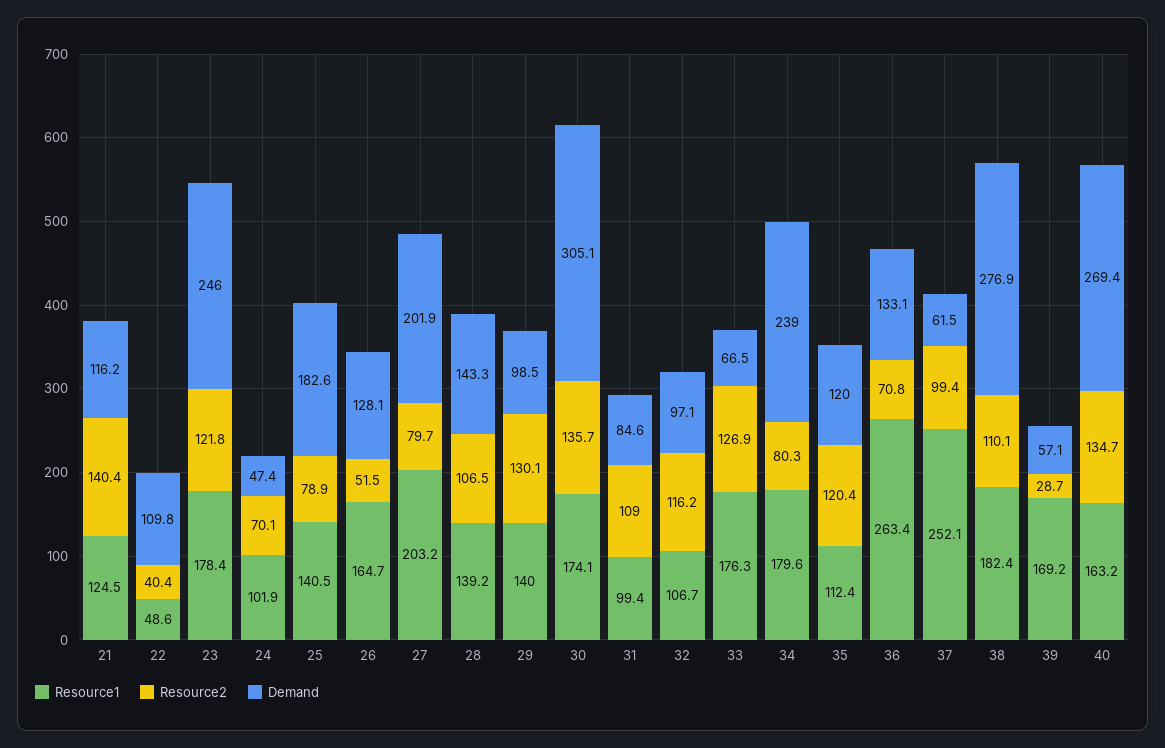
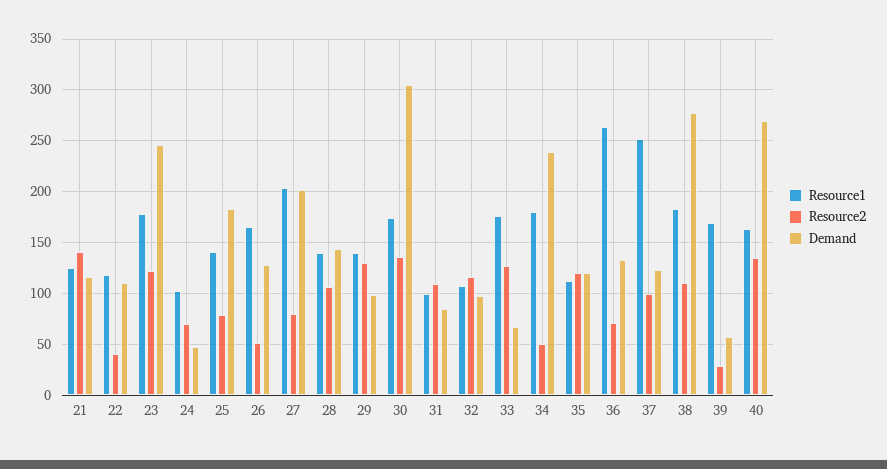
  {
    "Resource1": {
      "21": 124.5,
-     "22": 48.6,
+     "22": 120,
      "23": 178.4,
      "24": 101.9,
      "25": 140.5,
      "26": 164.7,
      "27": 203.2,
      "28": 139.2,
      "29": 140,
      "30": 174.1,
      "31": 99.4,
      "32": 106.7,
      "33": 176.3,
      "34": 179.6,
      "35": 112.4,
      "36": 263.4,
      "37": 252.1,
      "38": 182.4,
      "39": 169.2,
      "40": 163.2
    },
    "Resource2": {
      "21": 140.4,
      "22": 40.4,
      "23": 121.8,
      "24": 70.1,
      "25": 78.9,
      "26": 51.5,
      "27": 79.7,
      "28": 106.5,
      "29": 130.1,
      "30": 135.7,
      "31": 109,
      "32": 116.2,
      "33": 126.9,
-     "34": 80.3,
+     "34": 50,
      "35": 120.4,
      "36": 70.8,
      "37": 99.4,
      "38": 110.1,
      "39": 28.7,
      "40": 134.7
    },
    "Demand": {
      "21": 116.2,
      "22": 109.8,
      "23": 246,
      "24": 47.4,
      "25": 182.6,
      "26": 128.1,
      "27": 201.9,
      "28": 143.3,
      "29": 98.5,
      "30": 305.1,
      "31": 84.6,
      "32": 97.1,
      "33": 66.5,
      "34": 239,
      "35": 120,
      "36": 133.1,
-     "37": 61.5,
+     "37": 120,
      "38": 276.9,
      "39": 57.1,
      "40": 269.4
    }
  }

